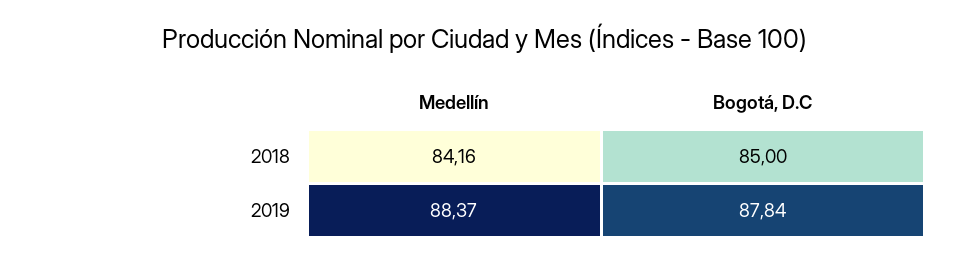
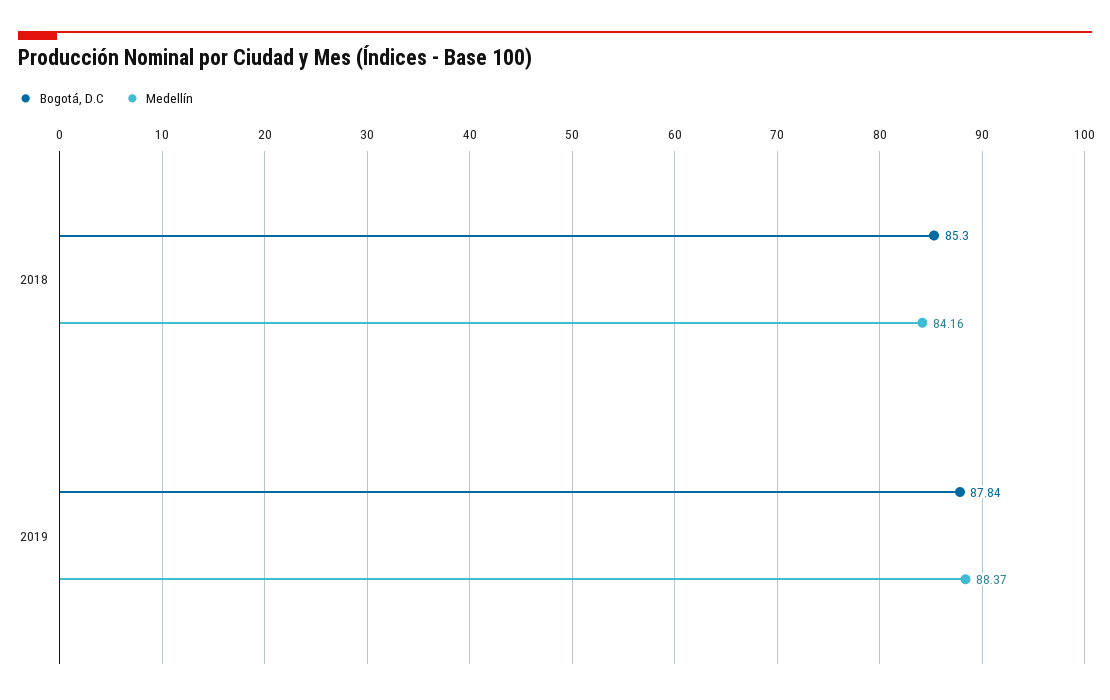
  {
    "Medellín": {
      "2018": 84.16,
      "2019": 88.37
    },
    "Bogotá, D.C": {
-     "2018": 85,
+     "2018": 85.3,
      "2019": 87.84
    }
  }

